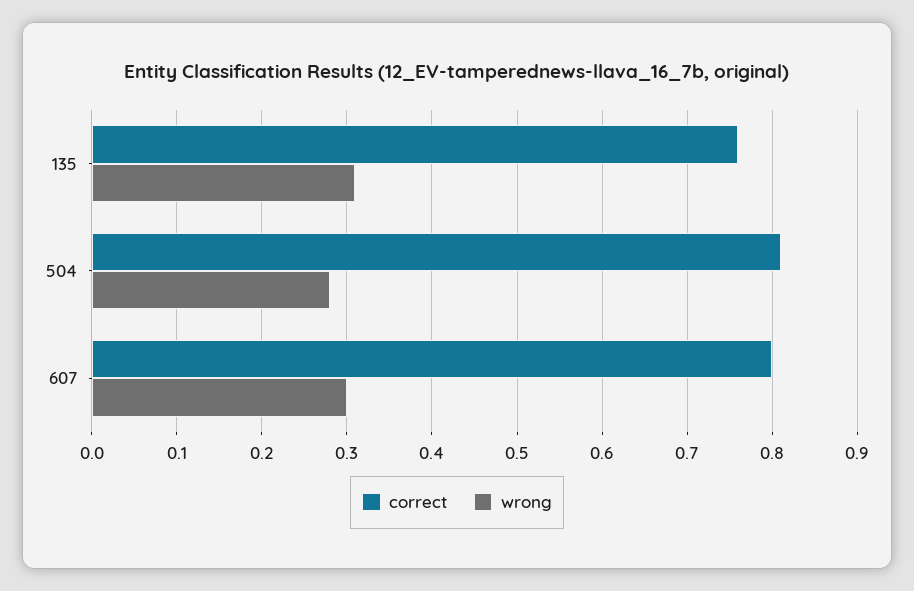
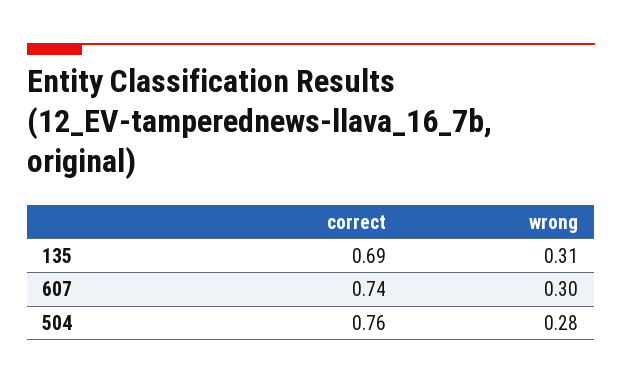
  {
    "correct": {
-     "135": 0.76,
+     "135": 0.69,
-     "504": 0.81,
+     "504": 0.76,
-     "607": 0.8
+     "607": 0.74
    },
    "wrong": {
      "135": 0.31,
      "504": 0.28,
      "607": 0.3
    }
  }

